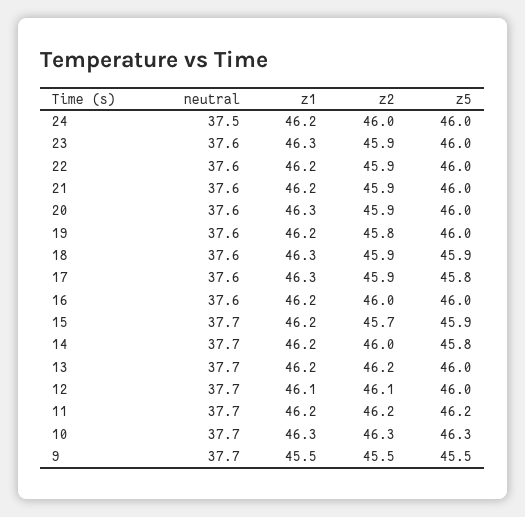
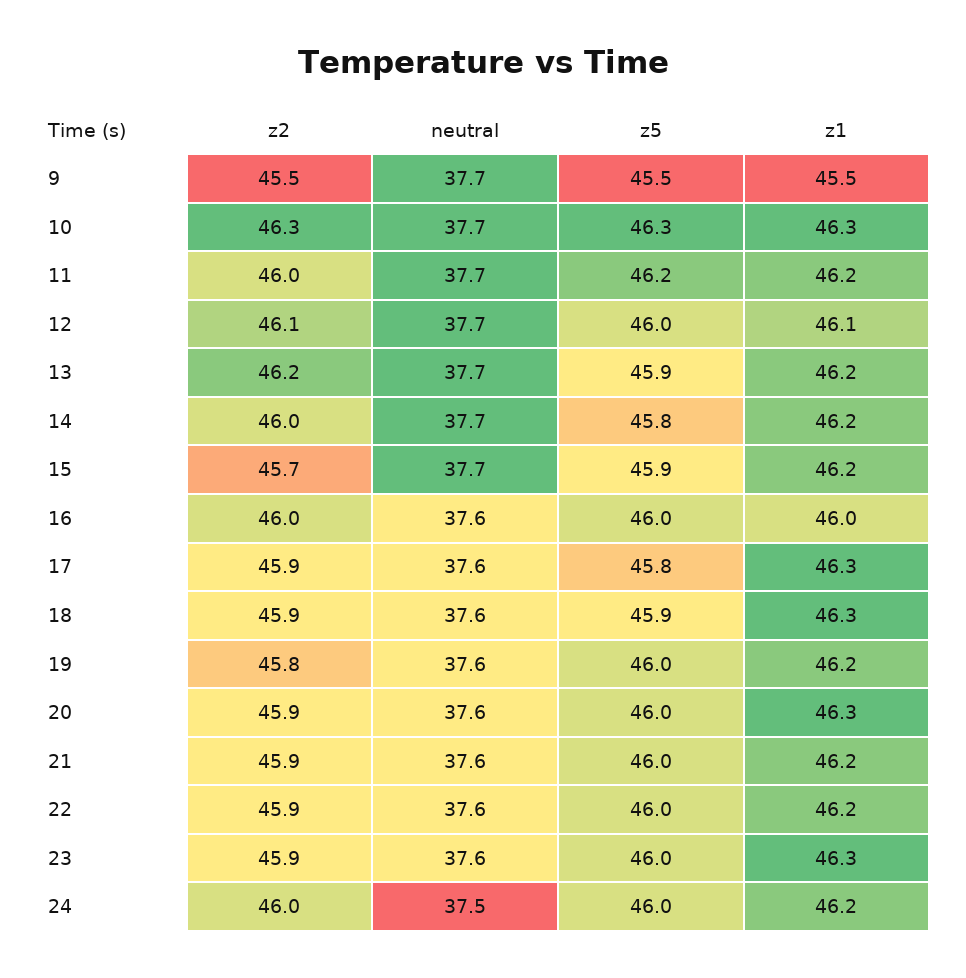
  {
    "neutral": {
      "24": 37.5,
      "23": 37.6,
      "22": 37.6,
      "21": 37.6,
      "20": 37.6,
      "19": 37.6,
      "18": 37.6,
      "17": 37.6,
      "16": 37.6,
      "15": 37.7,
      "14": 37.7,
      "13": 37.7,
      "12": 37.7,
      "11": 37.7,
      "10": 37.7,
      "9": 37.7
    },
    "z1": {
      "24": 46.2,
      "23": 46.3,
      "22": 46.2,
      "21": 46.2,
      "20": 46.3,
      "19": 46.2,
      "18": 46.3,
      "17": 46.3,
-     "16": 46.2,
+     "16": 46,
      "15": 46.2,
      "14": 46.2,
      "13": 46.2,
      "12": 46.1,
      "11": 46.2,
      "10": 46.3,
      "9": 45.5
    },
    "z2": {
      "24": 46,
      "23": 45.9,
      "22": 45.9,
      "21": 45.9,
      "20": 45.9,
      "19": 45.8,
      "18": 45.9,
      "17": 45.9,
      "16": 46,
      "15": 45.7,
      "14": 46,
      "13": 46.2,
      "12": 46.1,
-     "11": 46.2,
+     "11": 46,
      "10": 46.3,
      "9": 45.5
    },
    "z5": {
      "24": 46,
      "23": 46,
      "22": 46,
      "21": 46,
      "20": 46,
      "19": 46,
      "18": 45.9,
      "17": 45.8,
      "16": 46,
      "15": 45.9,
      "14": 45.8,
-     "13": 46,
+     "13": 45.9,
      "12": 46,
      "11": 46.2,
      "10": 46.3,
      "9": 45.5
    }
  }

